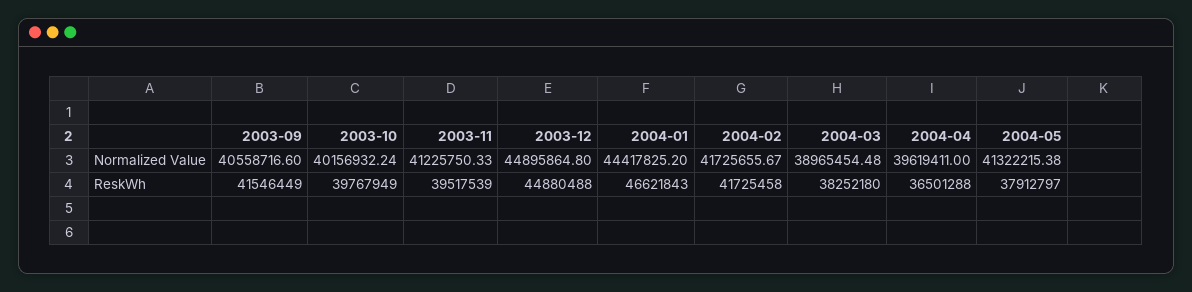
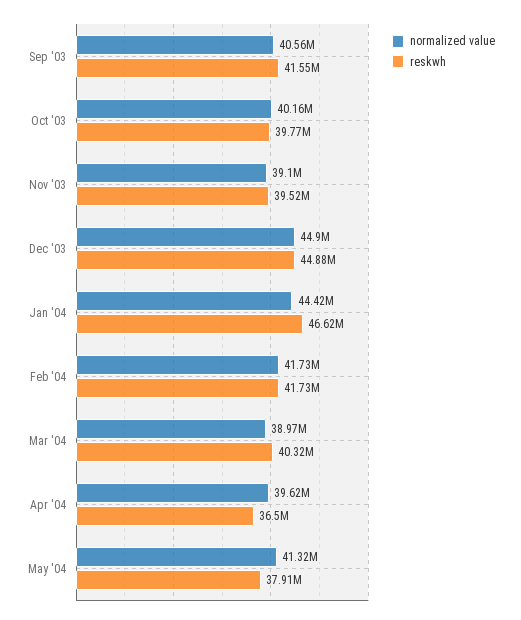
  {
    "Normalized Value": {
      "2003-09": 40558716.6,
      "2003-10": 40156932.24,
-     "2003-11": 41225750.33,
+     "2003-11": 39100000,
      "2003-12": 44895864.8,
      "2004-01": 44417825.2,
      "2004-02": 41725655.67,
      "2004-03": 38965454.48,
      "2004-04": 39619411,
      "2004-05": 41322215.38
    },
    "ReskWh": {
      "2003-09": 41546449,
      "2003-10": 39767949,
      "2003-11": 39517539,
      "2003-12": 44880488,
      "2004-01": 46621843,
      "2004-02": 41725458,
-     "2004-03": 38252180,
+     "2004-03": 40320000,
      "2004-04": 36501288,
      "2004-05": 37912797
    }
  }

